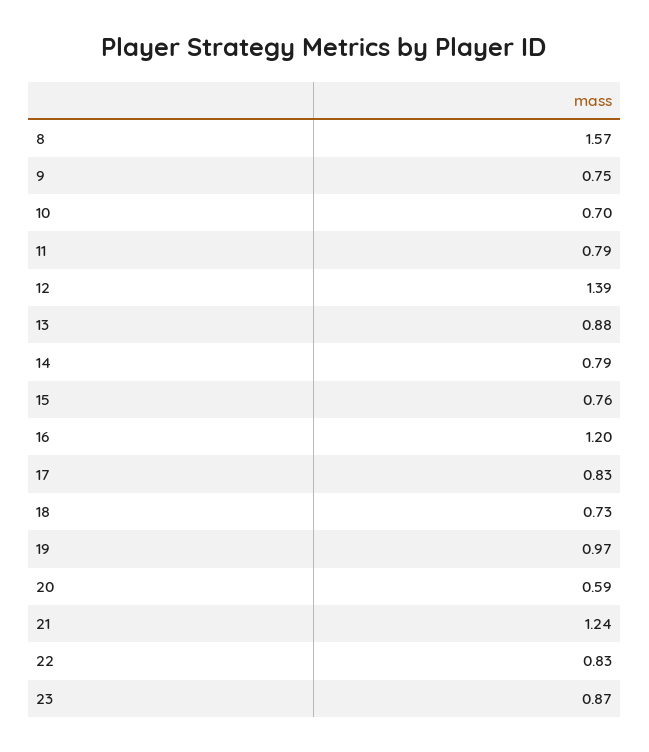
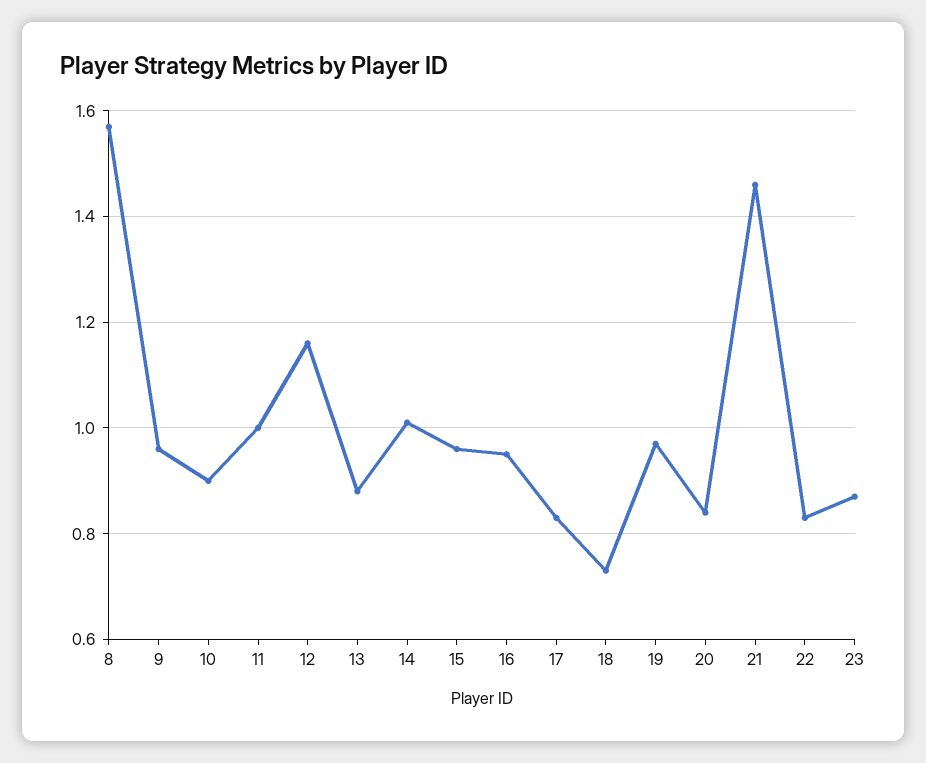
  {
    "8": 1.57,
-   "9": 0.75,
+   "9": 0.95,
-   "10": 0.7,
+   "10": 0.9,
-   "11": 0.79,
+   "11": 1,
-   "12": 1.39,
+   "12": 1.15,
    "13": 0.88,
-   "14": 0.79,
+   "14": 1,
-   "15": 0.76,
+   "15": 0.95,
-   "16": 1.2,
+   "16": 0.95,
    "17": 0.83,
    "18": 0.73,
    "19": 0.97,
-   "20": 0.59,
+   "20": 0.85,
-   "21": 1.24,
+   "21": 1.45,
    "22": 0.83,
    "23": 0.87
  }

